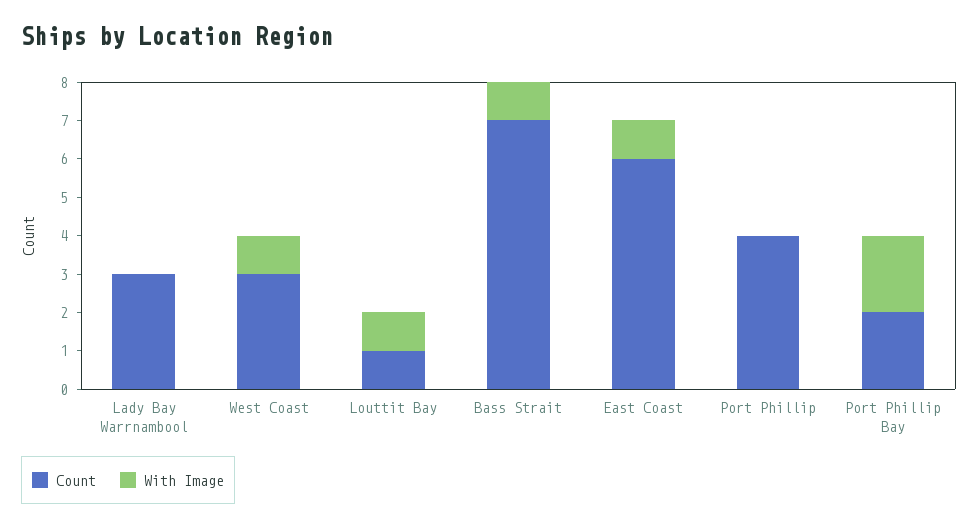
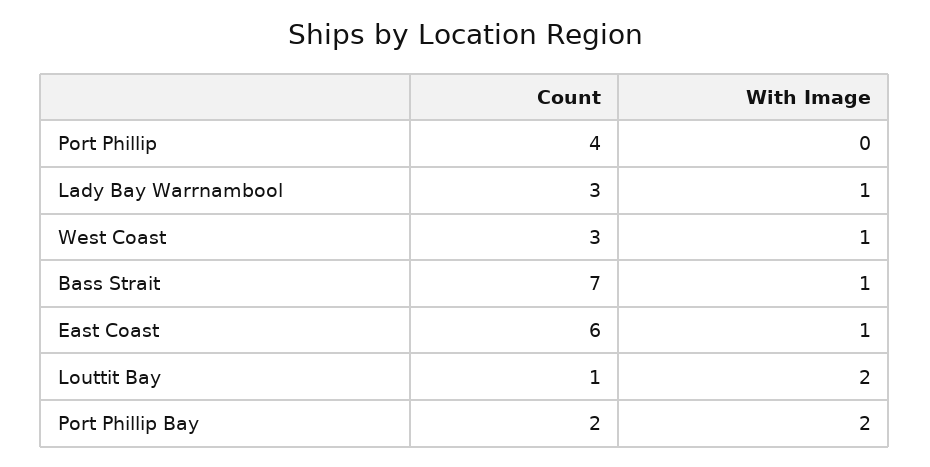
  {
    "Count": {
      "Lady Bay Warrnambool": 3,
      "West Coast": 3,
      "Louttit Bay": 1,
      "Bass Strait": 7,
      "East Coast": 6,
      "Port Phillip": 4,
      "Port Phillip Bay": 2
    },
    "With Image": {
-     "Lady Bay Warrnambool": 0,
+     "Lady Bay Warrnambool": 1,
      "West Coast": 1,
-     "Louttit Bay": 1,
+     "Louttit Bay": 2,
      "Bass Strait": 1,
      "East Coast": 1,
      "Port Phillip": 0,
      "Port Phillip Bay": 2
    }
  }

